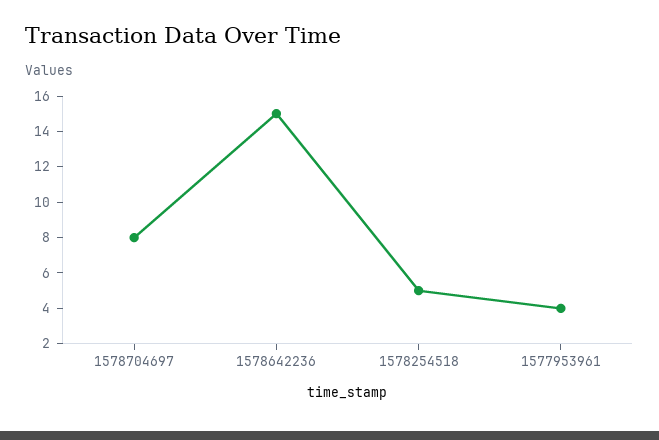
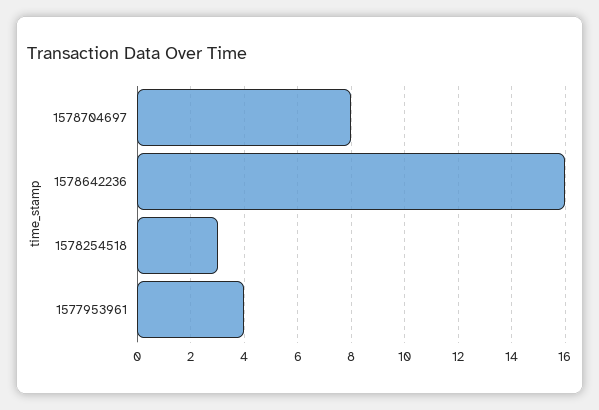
  {
    "1578704697": 8,
-   "1578642236": 15,
+   "1578642236": 16,
-   "1578254518": 5,
+   "1578254518": 3,
    "1577953961": 4
  }

